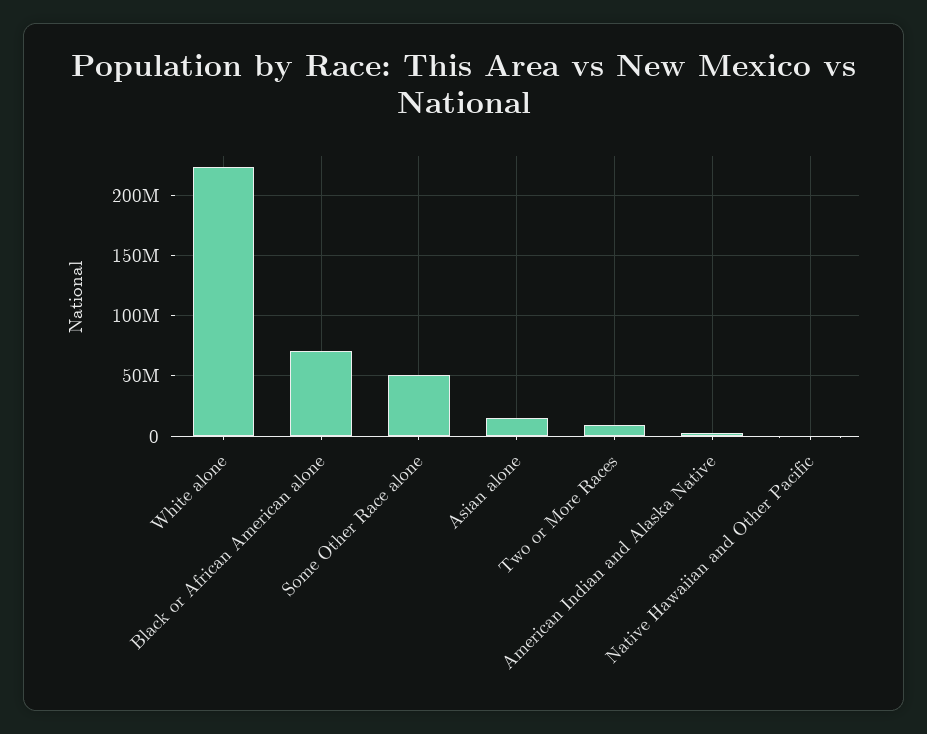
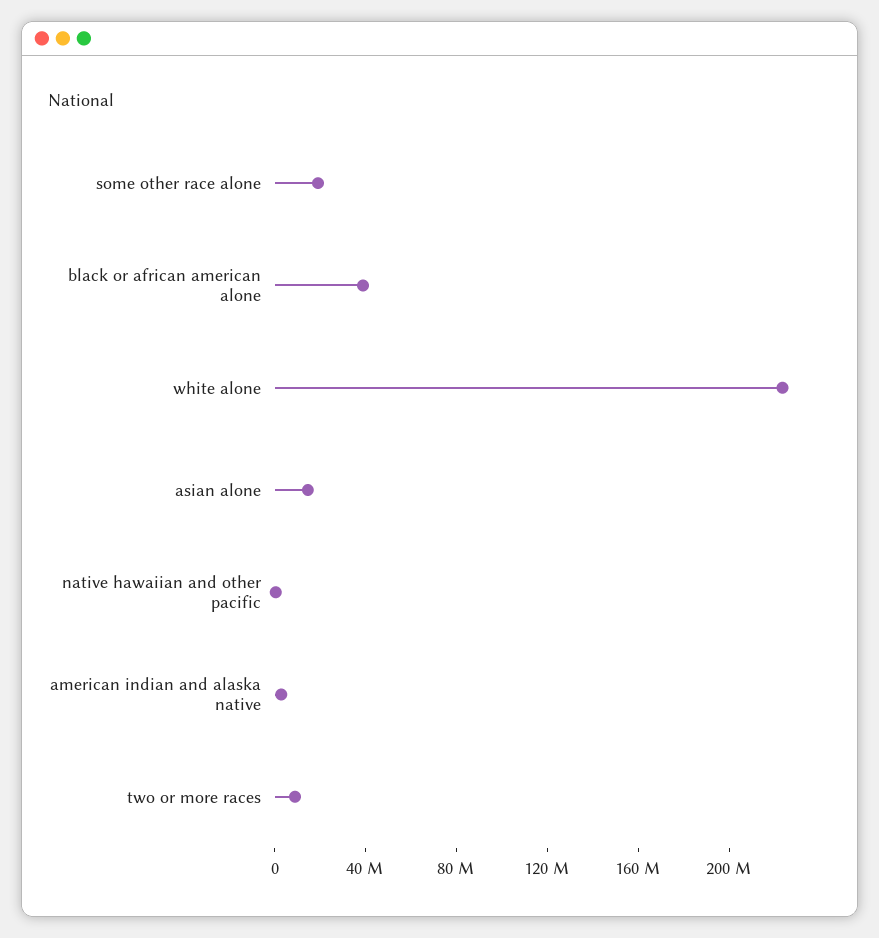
  {
    "White alone": 225000000,
-   "Black or African American alone": 70000000,
+   "Black or African American alone": 40000000,
-   "Some Other Race alone": 50000000,
+   "Some Other Race alone": 20000000,
    "Asian alone": 15000000,
    "Two or More Races": 10000000,
    "American Indian and Alaska Native": 5000000,
    "Native Hawaiian and Other Pacific": 0
  }

